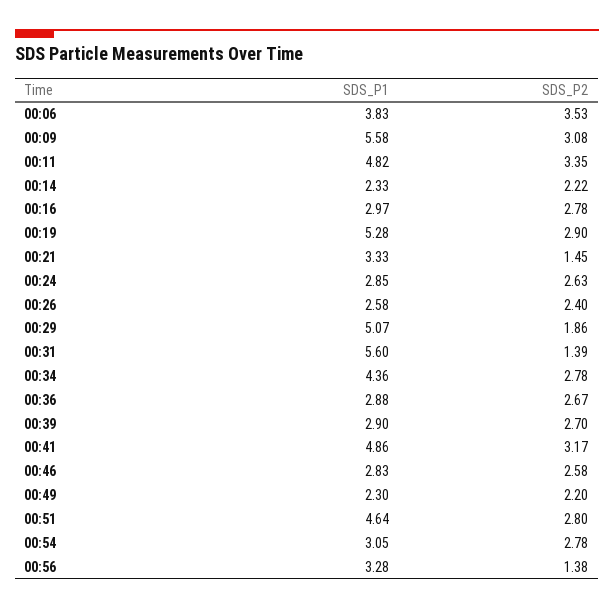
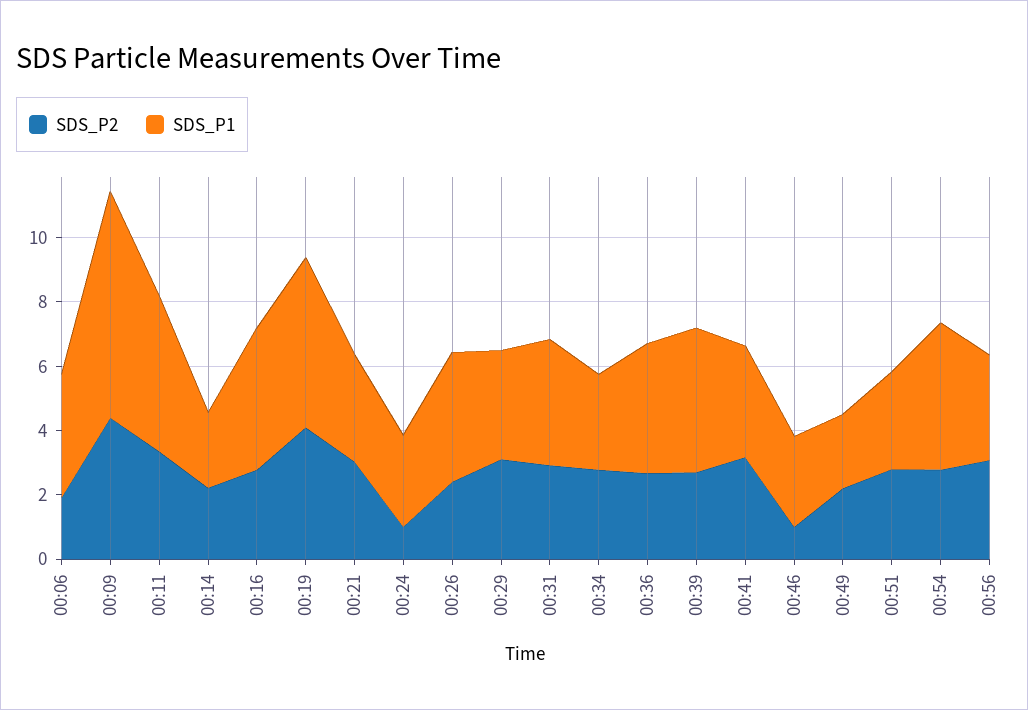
  {
    "SDS_P1": {
      "00:06": 3.83,
-     "00:09": 5.58,
+     "00:09": 7,
      "00:11": 4.82,
      "00:14": 2.33,
-     "00:16": 2.97,
+     "00:16": 4.5,
      "00:19": 5.28,
      "00:21": 3.33,
      "00:24": 2.85,
-     "00:26": 2.58,
+     "00:26": 4,
-     "00:29": 5.07,
+     "00:29": 3.5,
-     "00:31": 5.6,
+     "00:31": 4,
-     "00:34": 4.36,
+     "00:34": 3,
-     "00:36": 2.88,
+     "00:36": 4,
-     "00:39": 2.9,
+     "00:39": 4.5,
-     "00:41": 4.86,
+     "00:41": 3.5,
      "00:46": 2.83,
      "00:49": 2.3,
-     "00:51": 4.64,
+     "00:51": 3,
-     "00:54": 3.05,
+     "00:54": 4.5,
      "00:56": 3.28
    },
    "SDS_P2": {
-     "00:06": 3.53,
+     "00:06": 2,
-     "00:09": 3.08,
+     "00:09": 4.5,
      "00:11": 3.35,
      "00:14": 2.22,
      "00:16": 2.78,
-     "00:19": 2.9,
+     "00:19": 4,
-     "00:21": 1.45,
+     "00:21": 3,
-     "00:24": 2.63,
+     "00:24": 1,
      "00:26": 2.4,
-     "00:29": 1.86,
+     "00:29": 3,
-     "00:31": 1.39,
+     "00:31": 3,
      "00:34": 2.78,
      "00:36": 2.67,
      "00:39": 2.7,
      "00:41": 3.17,
-     "00:46": 2.58,
+     "00:46": 1,
      "00:49": 2.2,
      "00:51": 2.8,
      "00:54": 2.78,
-     "00:56": 1.38
+     "00:56": 3
    }
  }

